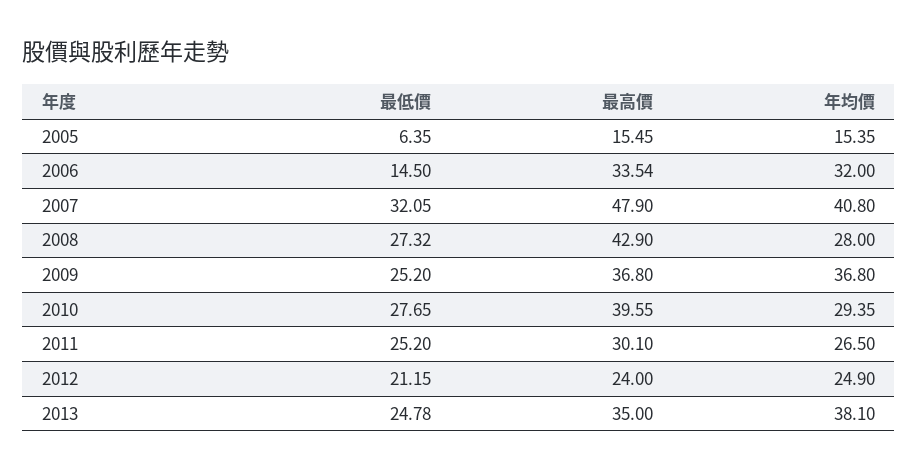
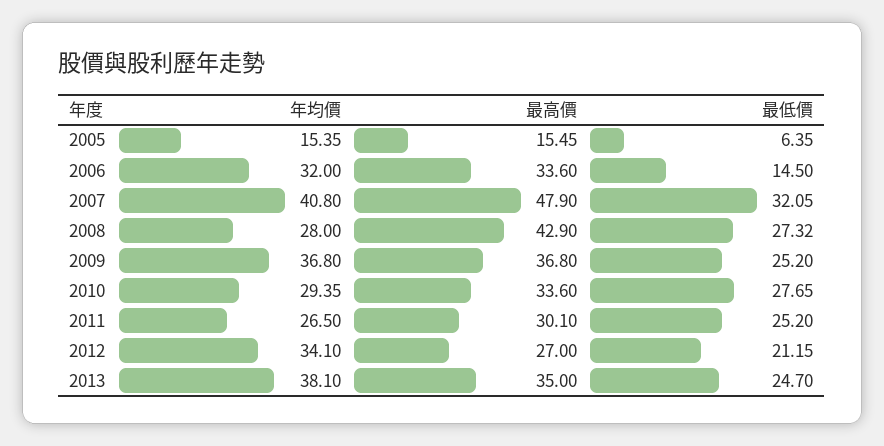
  {
    "最低價": {
      "2005": 6.35,
      "2006": 14.5,
      "2007": 32.05,
      "2008": 27.32,
      "2009": 25.2,
      "2010": 27.65,
      "2011": 25.2,
      "2012": 21.15,
-     "2013": 24.78
+     "2013": 24.7
    },
    "最高價": {
      "2005": 15.45,
-     "2006": 33.54,
+     "2006": 33.6,
      "2007": 47.9,
      "2008": 42.9,
      "2009": 36.8,
-     "2010": 39.55,
+     "2010": 33.6,
      "2011": 30.1,
-     "2012": 24,
+     "2012": 27,
      "2013": 35
    },
    "年均價": {
      "2005": 15.35,
      "2006": 32,
      "2007": 40.8,
      "2008": 28,
      "2009": 36.8,
      "2010": 29.35,
      "2011": 26.5,
-     "2012": 24.9,
+     "2012": 34.1,
      "2013": 38.1
    }
  }

